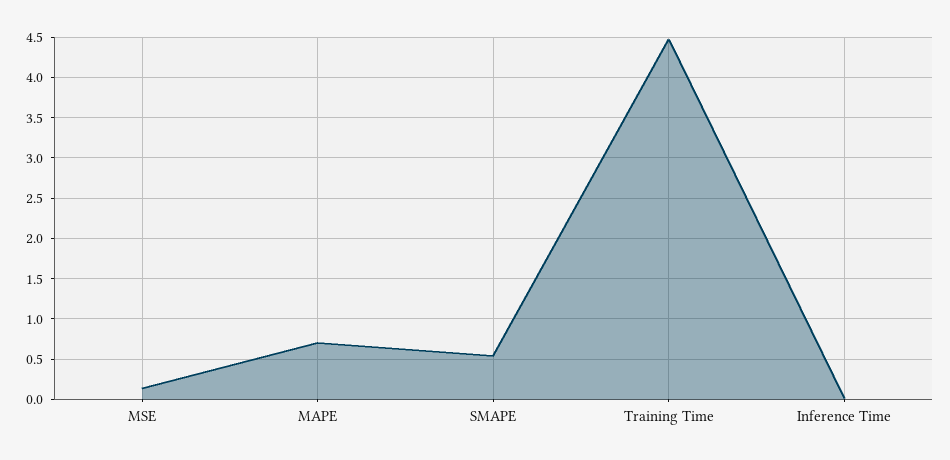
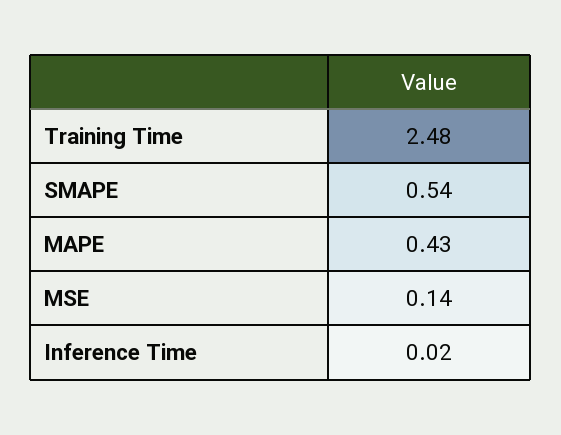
  {
    "MSE": 0.14,
-   "MAPE": 0.7,
+   "MAPE": 0.43,
    "SMAPE": 0.54,
-   "Training Time": 4.5,
+   "Training Time": 2.48,
    "Inference Time": 0.02
  }

